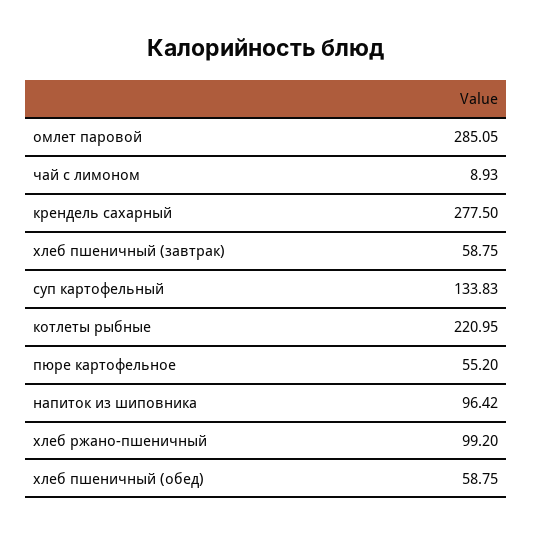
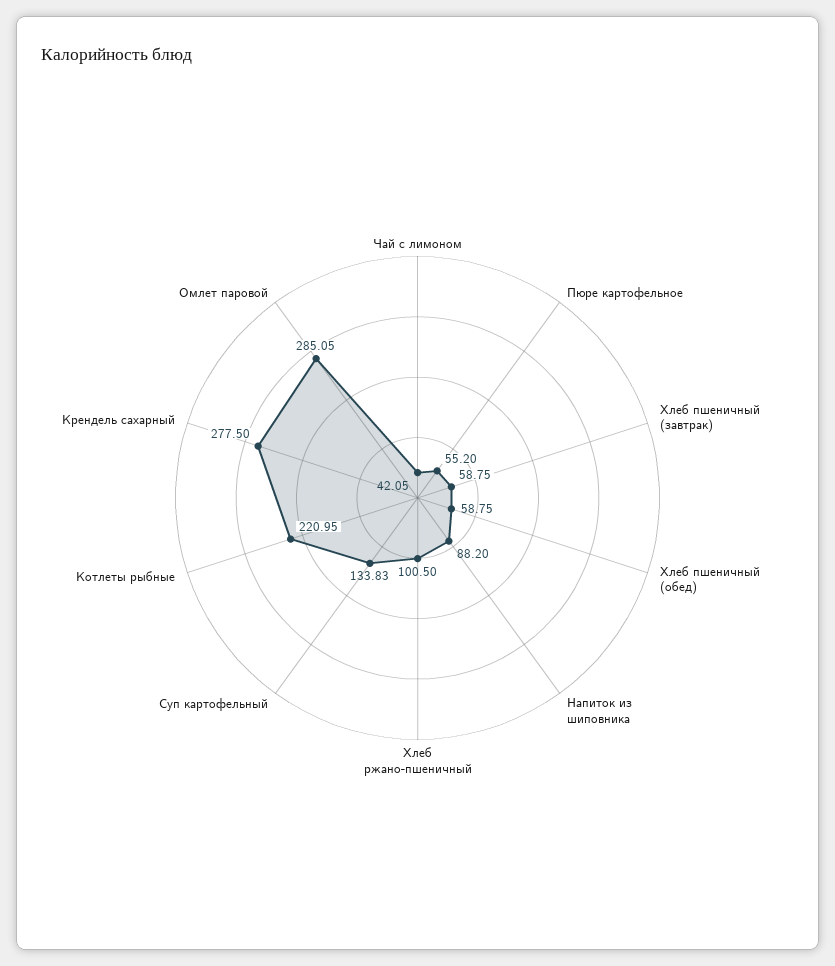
  {
    "омлет паровой": 285.05,
-   "чай с лимоном": 8.93,
+   "чай с лимоном": 42.05,
    "крендель сахарный": 277.5,
    "хлеб пшеничный (завтрак)": 58.75,
    "суп картофельный": 133.83,
    "котлеты рыбные": 220.95,
    "пюре картофельное": 55.2,
-   "напиток из шиповника": 96.42,
+   "напиток из шиповника": 88.2,
-   "хлеб ржано-пшеничный": 99.2,
+   "хлеб ржано-пшеничный": 100.5,
    "хлеб пшеничный (обед)": 58.75
  }

